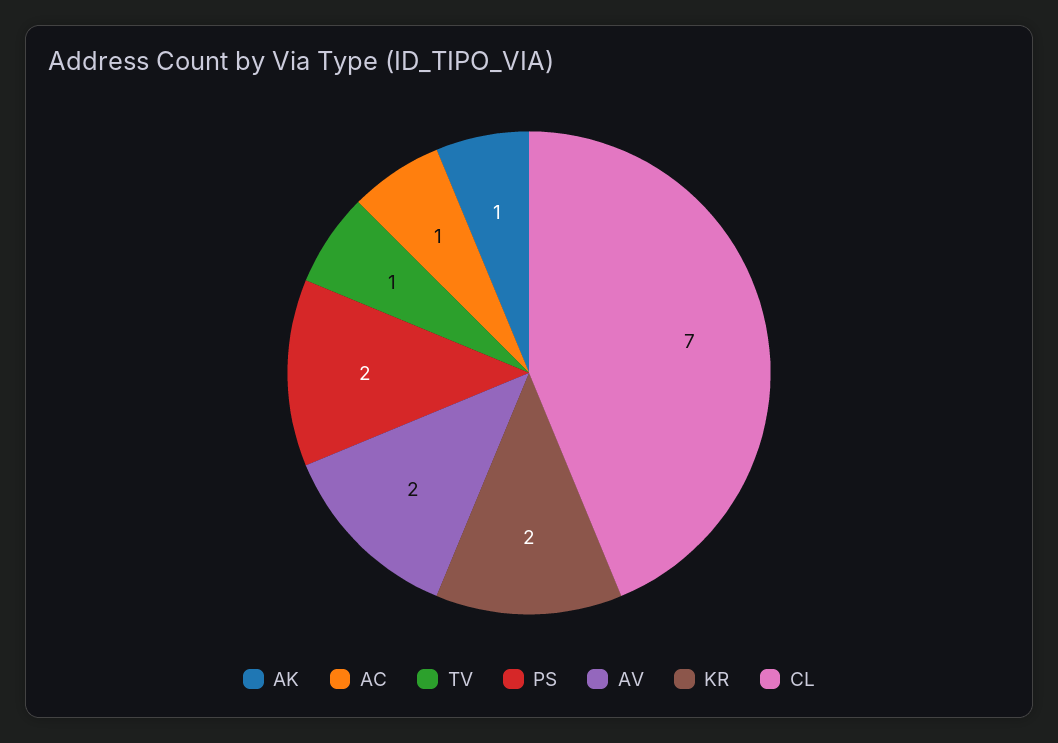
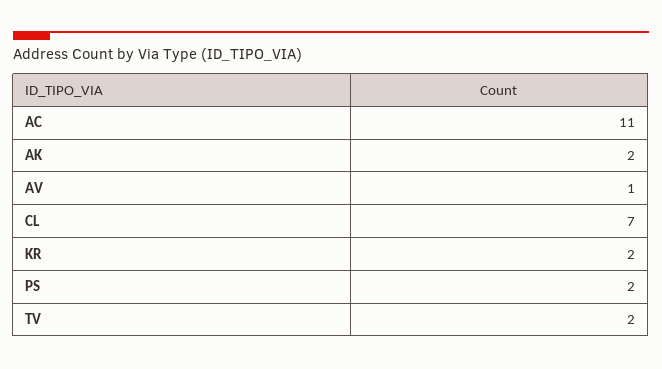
  {
-   "AK": 1,
+   "AK": 2,
-   "AC": 1,
+   "AC": 11,
-   "TV": 1,
+   "TV": 2,
    "PS": 2,
-   "AV": 2,
+   "AV": 1,
    "KR": 2,
    "CL": 7
  }

